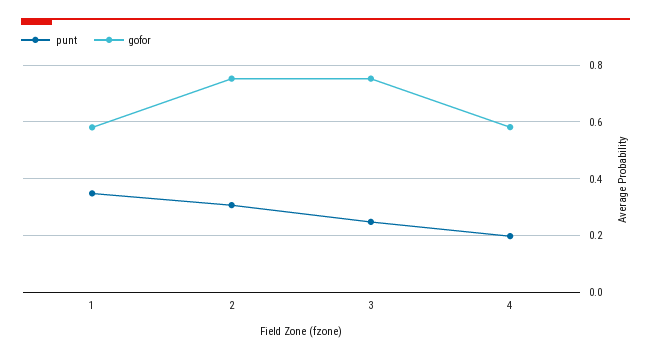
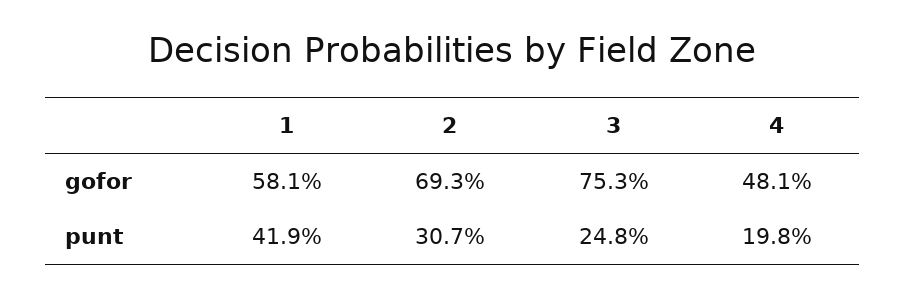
  {
    "punt": {
-     "1": 0.35,
+     "1": 0.419,
      "2": 0.307,
      "3": 0.248,
      "4": 0.198
    },
    "gofor": {
      "1": 0.581,
-     "2": 0.75,
+     "2": 0.693,
      "3": 0.753,
-     "4": 0.575
+     "4": 0.481
    }
  }

